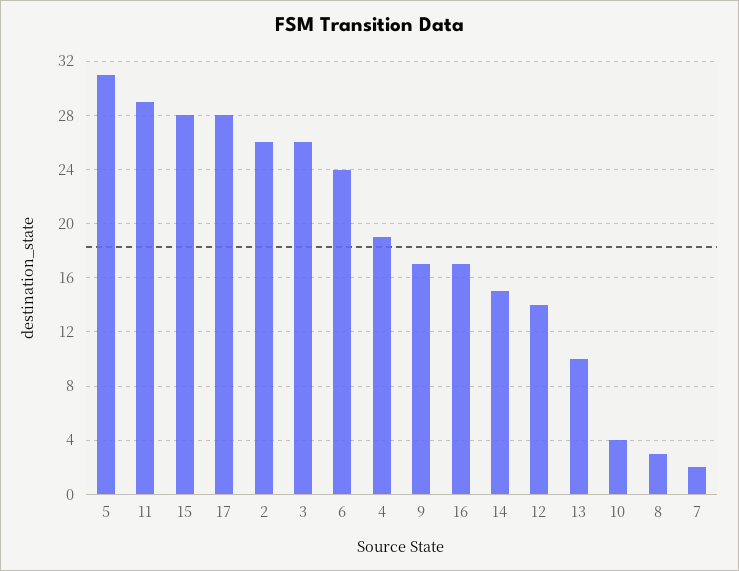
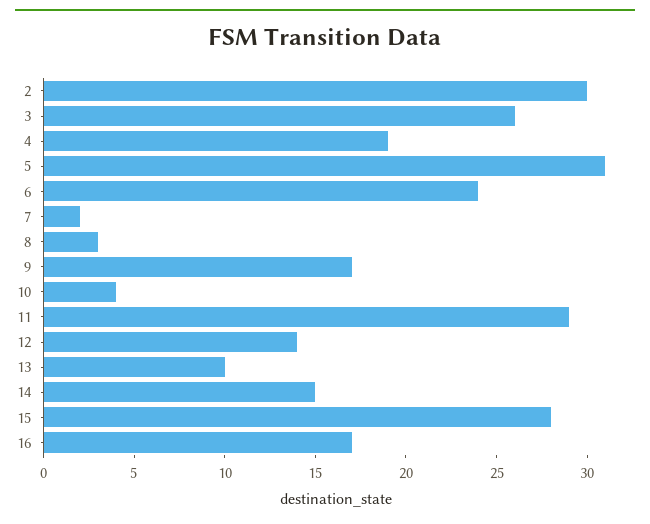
  {
    "5": 31,
    "11": 29,
    "15": 28,
-   "17": 28,
-   "2": 26,
+   "2": 30,
    "3": 26,
    "6": 24,
    "4": 19,
    "9": 17,
    "16": 17,
    "14": 15,
    "12": 14,
    "13": 10,
    "10": 4,
    "8": 3,
    "7": 2
  }

